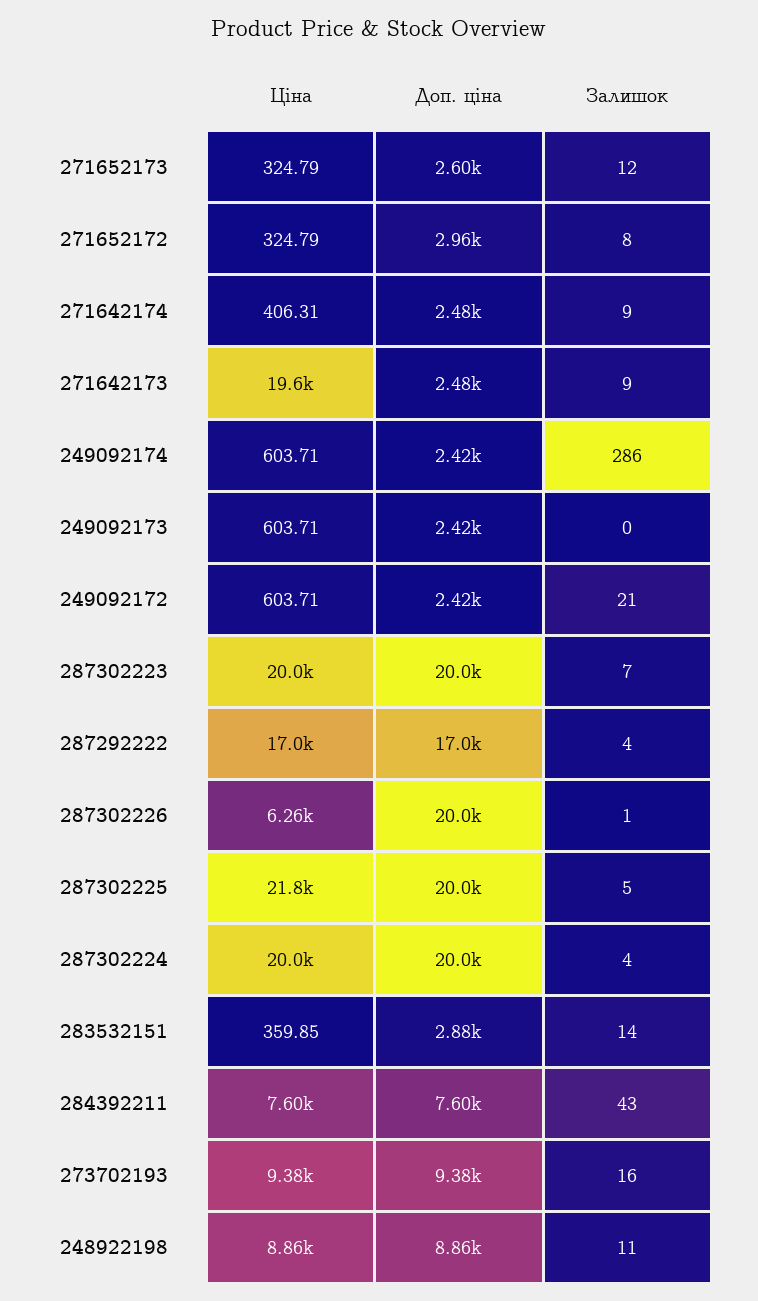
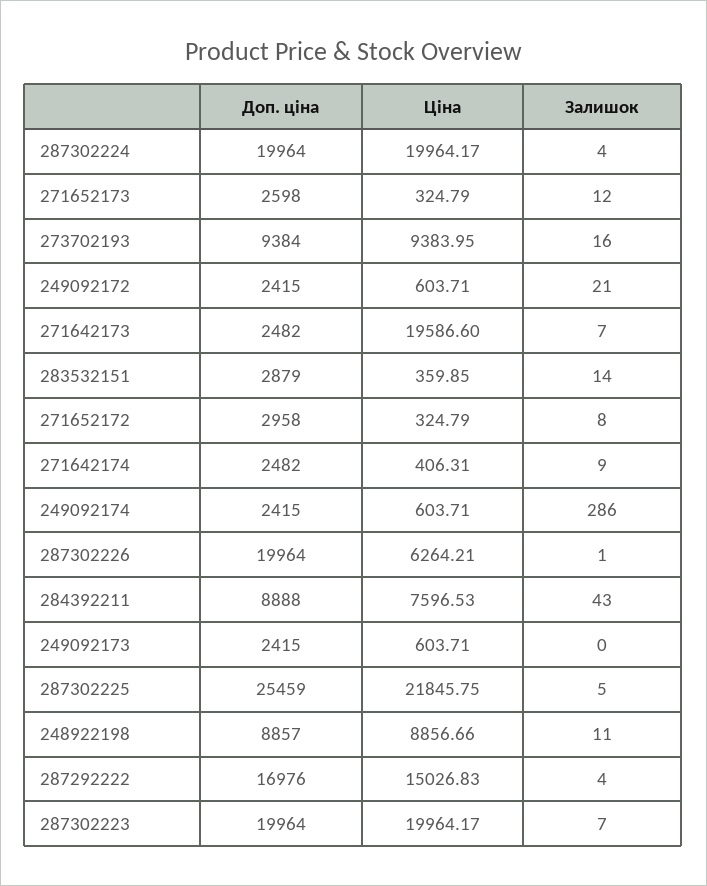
  {
    "Ціна": {
      "271652173": 324.79,
      "271652172": 324.79,
      "271642174": 406.31,
      "271642173": 19586.6,
      "249092174": 603.71,
      "249092173": 603.71,
      "249092172": 603.71,
      "287302223": 19964.17,
-     "287292222": 17000,
+     "287292222": 15026.83,
      "287302226": 6264.21,
      "287302225": 21845.75,
      "287302224": 19964.17,
      "283532151": 359.85,
      "284392211": 7596.53,
      "273702193": 9383.95,
      "248922198": 8856.66
    },
    "Доп. ціна": {
      "271652173": 2598,
      "271652172": 2958,
      "271642174": 2482,
      "271642173": 2482,
      "249092174": 2415,
      "249092173": 2415,
      "249092172": 2415,
      "287302223": 19964,
      "287292222": 16976,
      "287302226": 19964,
-     "287302225": 20000,
+     "287302225": 25459,
      "287302224": 19964,
      "283532151": 2879,
-     "284392211": 7600,
+     "284392211": 8888,
      "273702193": 9384,
      "248922198": 8857
    },
    "Залишок": {
      "271652173": 12,
      "271652172": 8,
      "271642174": 9,
-     "271642173": 9,
+     "271642173": 7,
      "249092174": 286,
      "249092173": 0,
      "249092172": 21,
      "287302223": 7,
      "287292222": 4,
      "287302226": 1,
      "287302225": 5,
      "287302224": 4,
      "283532151": 14,
      "284392211": 43,
      "273702193": 16,
      "248922198": 11
    }
  }

